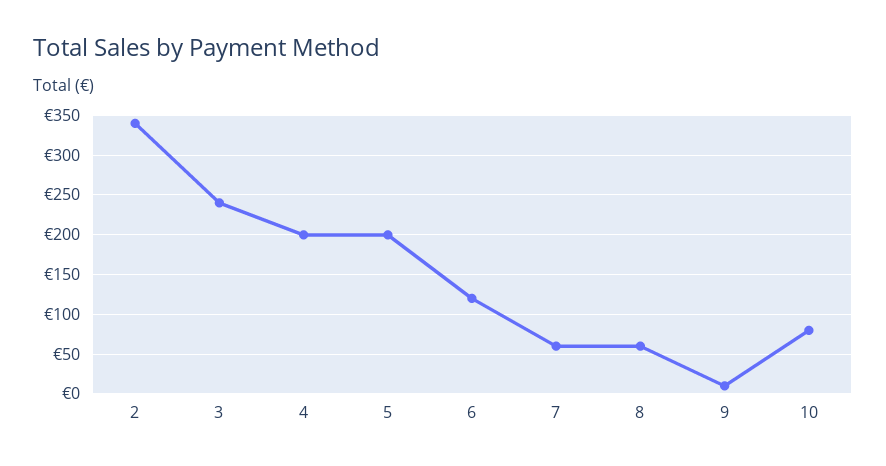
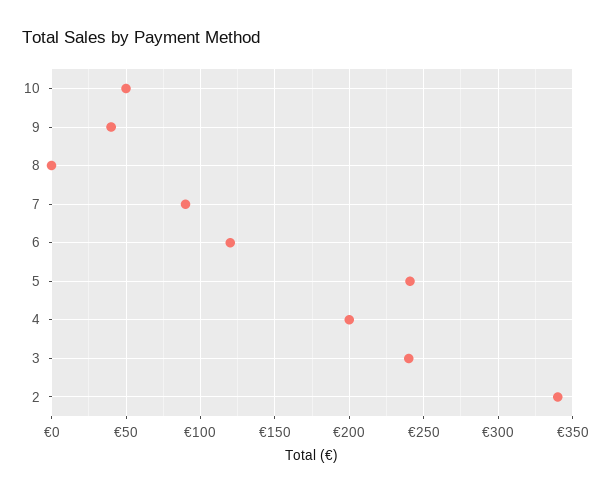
  {
    "2": 340,
    "3": 240,
    "4": 200,
-   "5": 200,
+   "5": 240,
    "6": 120,
-   "7": 60,
+   "7": 90,
-   "8": 60,
+   "8": 0,
-   "9": 10,
+   "9": 40,
-   "10": 80
+   "10": 50
  }

